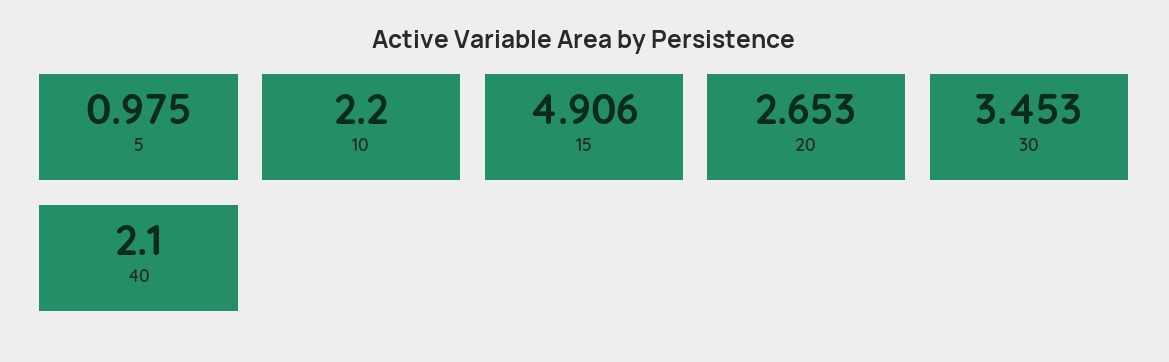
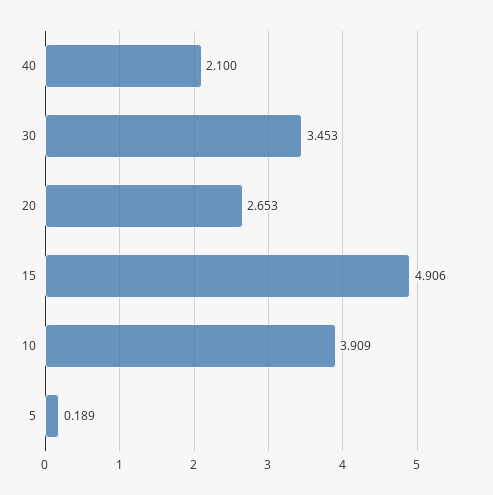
  {
-   "5": 0.975,
+   "5": 0.189,
-   "10": 2.2,
+   "10": 3.909,
    "15": 4.906,
    "20": 2.653,
    "30": 3.453,
    "40": 2.1
  }

